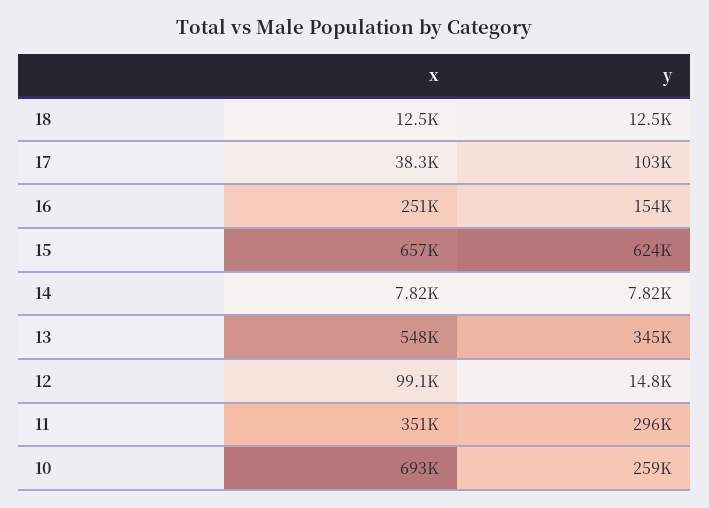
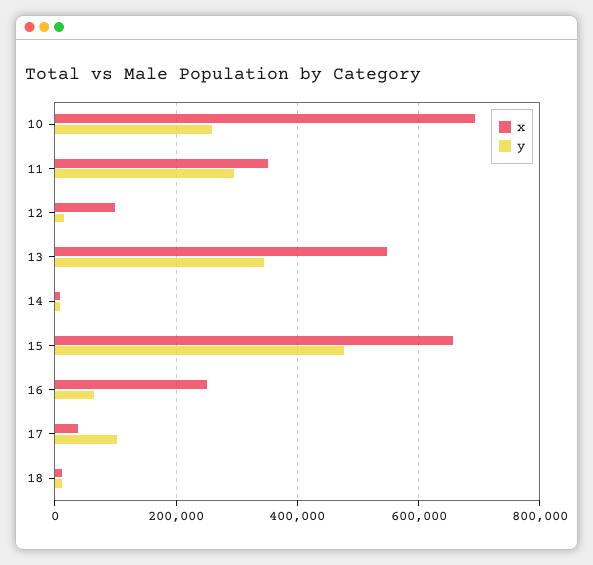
  {
    "x": {
      "18": 12500,
      "17": 38300,
      "16": 251000,
      "15": 657000,
      "14": 7820,
      "13": 548000,
      "12": 99100,
      "11": 351000,
      "10": 693000
    },
    "y": {
      "18": 12500,
      "17": 103000,
-     "16": 154000,
+     "16": 60000,
-     "15": 624000,
+     "15": 480000,
      "14": 7820,
      "13": 345000,
      "12": 14800,
      "11": 296000,
      "10": 259000
    }
  }

